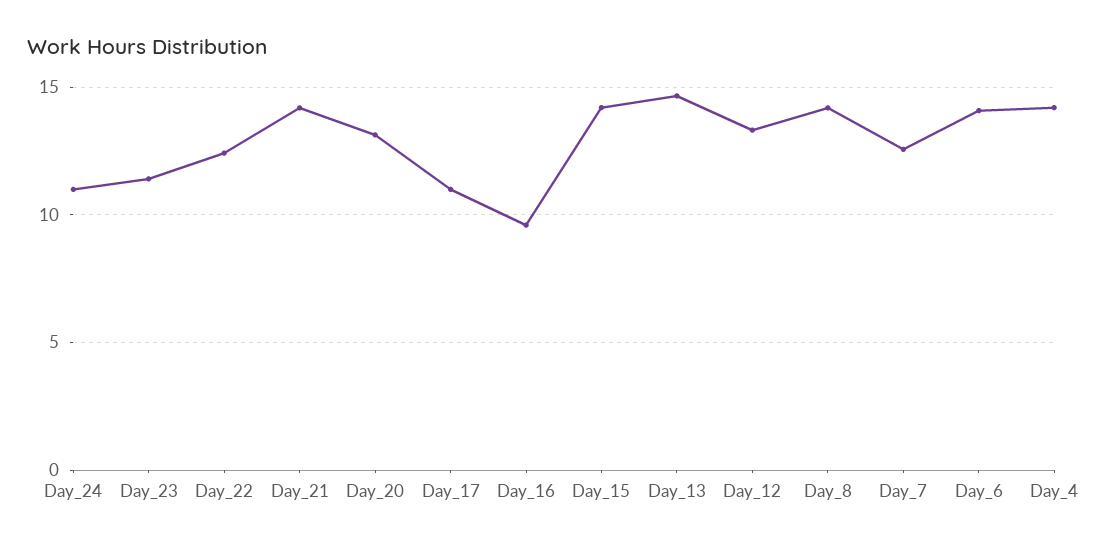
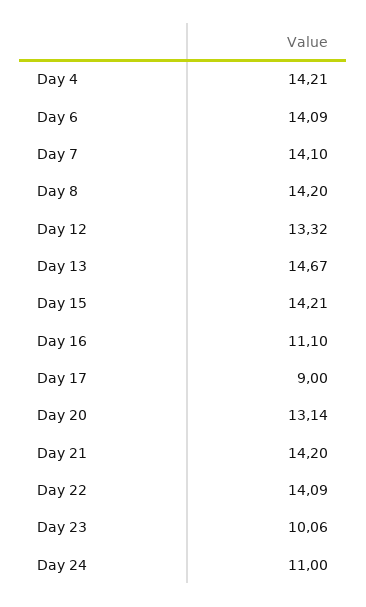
  {
    "Day_24": 11,
-   "Day_23": 11.5,
+   "Day_23": 10.06,
-   "Day_22": 12.5,
+   "Day_22": 14.09,
    "Day_21": 14.2,
    "Day_20": 13.14,
-   "Day_17": 11,
+   "Day_17": 9,
-   "Day_16": 9.5,
+   "Day_16": 11.1,
    "Day_15": 14.21,
    "Day_13": 14.67,
    "Day_12": 13.32,
    "Day_8": 14.2,
-   "Day_7": 12.5,
+   "Day_7": 14.1,
    "Day_6": 14.09,
    "Day_4": 14.21
  }

